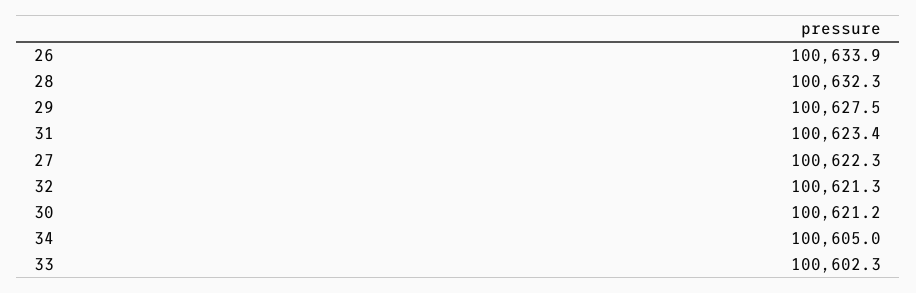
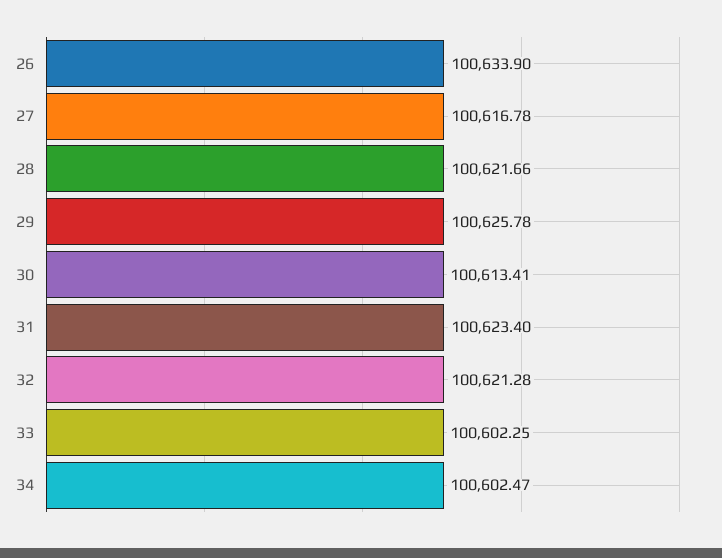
  {
    "26": 100633.9,
-   "28": 100632.3,
+   "28": 100621.66,
-   "29": 100627.5,
+   "29": 100625.78,
    "31": 100623.4,
-   "27": 100622.3,
+   "27": 100616.78,
    "32": 100621.28,
-   "30": 100621.2,
+   "30": 100613.41,
-   "34": 100605,
+   "34": 100602.47,
    "33": 100602.25
  }

